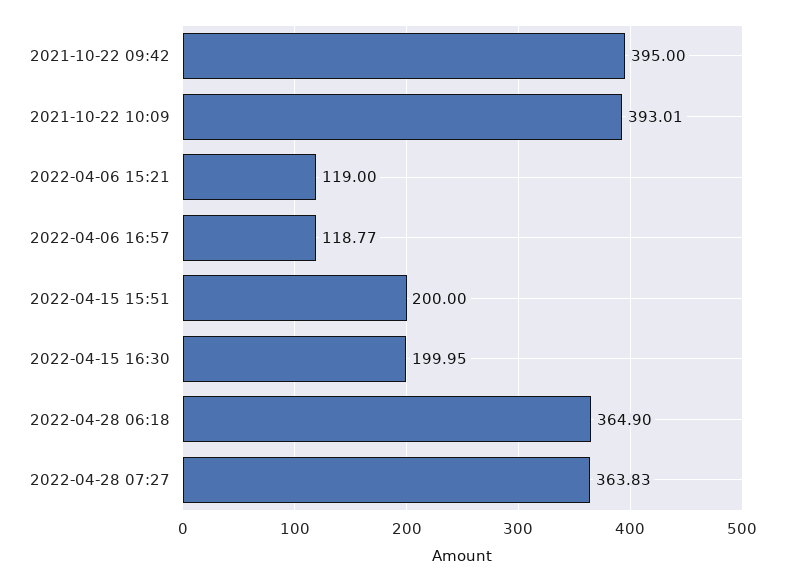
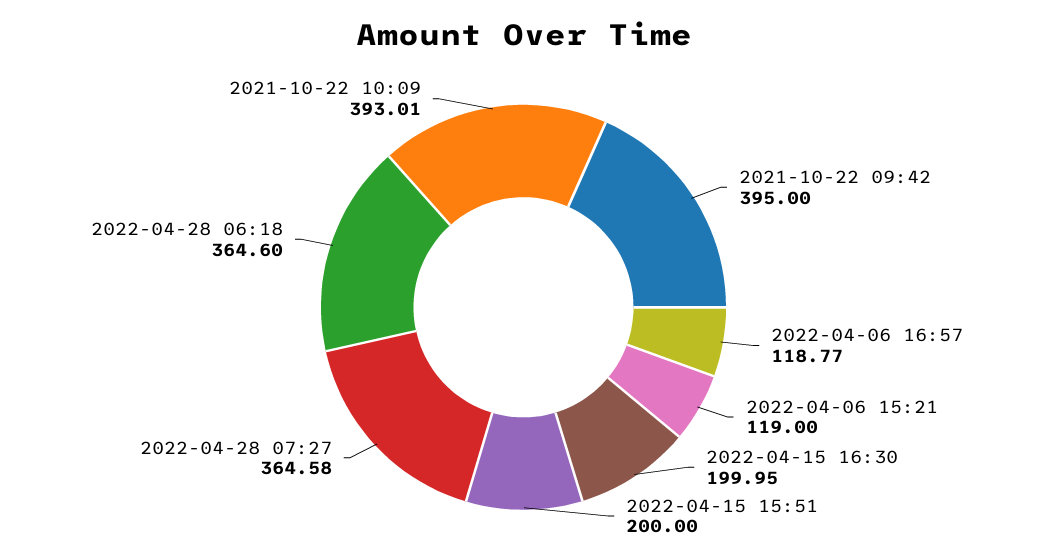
  {
    "2021-10-22 09:42": 395,
    "2021-10-22 10:09": 393.01,
    "2022-04-06 15:21": 119,
    "2022-04-06 16:57": 118.77,
    "2022-04-15 15:51": 200,
    "2022-04-15 16:30": 199.95,
-   "2022-04-28 06:18": 364.9,
+   "2022-04-28 06:18": 364.6,
-   "2022-04-28 07:27": 363.83
+   "2022-04-28 07:27": 364.58
  }

